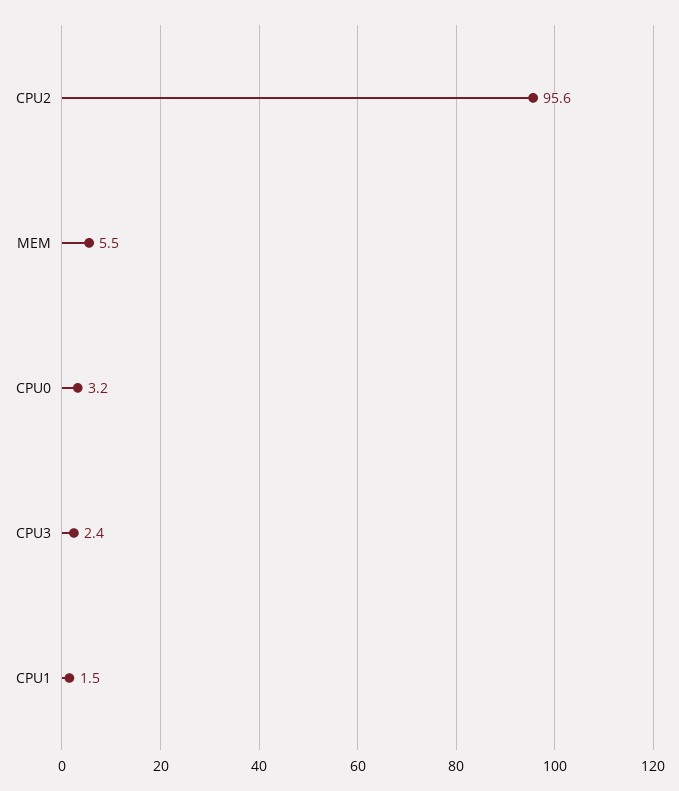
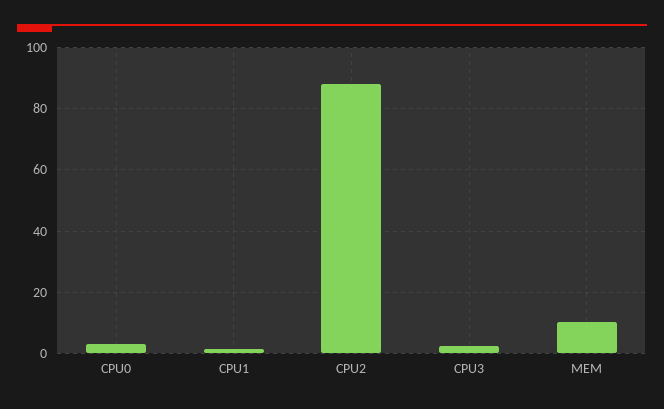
  {
-   "CPU2": 95.6,
+   "CPU2": 88,
-   "MEM": 5.5,
+   "MEM": 10,
    "CPU0": 3.2,
    "CPU3": 2.4,
    "CPU1": 1.5
  }

